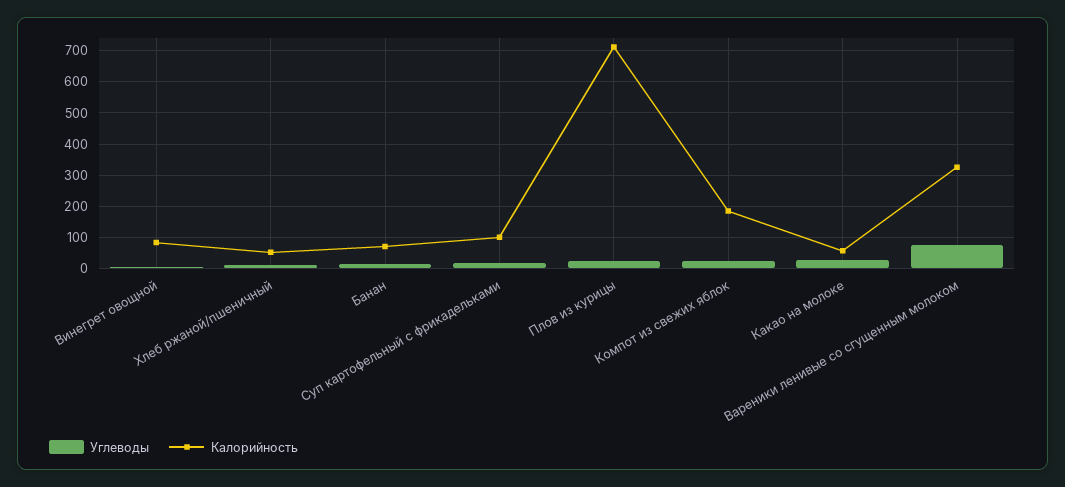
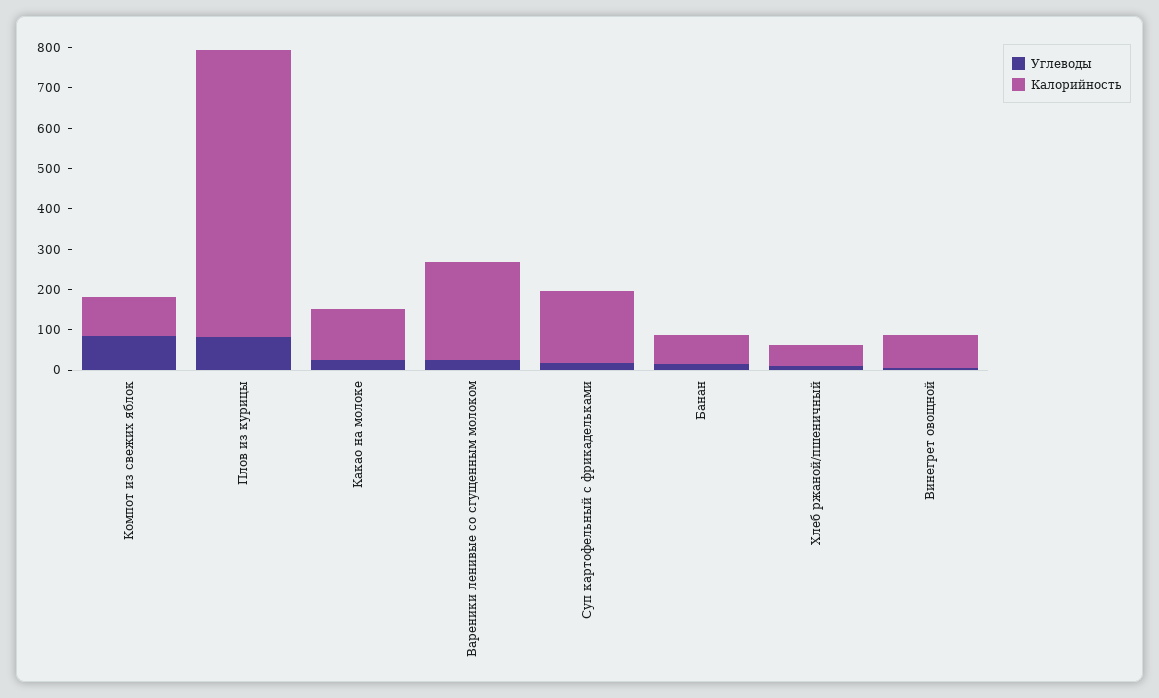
  {
    "Углеводы": {
      "Винегрет овощной": 0,
      "Хлеб ржаной/пшеничный": 20,
      "Банан": 20,
      "Суп картофельный с фрикадельками": 20,
-     "Плов из курицы": 20,
+     "Плов из курицы": 80,
-     "Компот из свежих яблок": 20,
+     "Компот из свежих яблок": 80,
      "Какао на молоке": 20,
-     "Вареники ленивые со сгущенным молоком": 80
+     "Вареники ленивые со сгущенным молоком": 20
    },
    "Калорийность": {
      "Винегрет овощной": 80,
      "Хлеб ржаной/пшеничный": 60,
      "Банан": 80,
-     "Суп картофельный с фрикадельками": 100,
+     "Суп картофельный с фрикадельками": 180,
      "Плов из курицы": 720,
-     "Компот из свежих яблок": 180,
+     "Компот из свежих яблок": 100,
-     "Какао на молоке": 60,
+     "Какао на молоке": 120,
-     "Вареники ленивые со сгущенным молоком": 320
+     "Вареники ленивые со сгущенным молоком": 240
    }
  }

